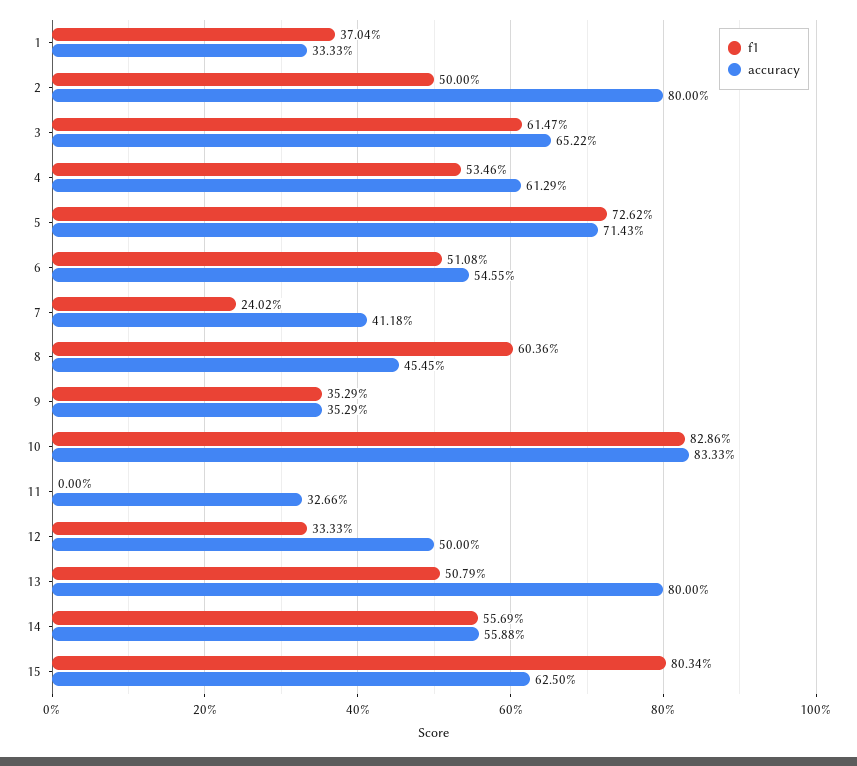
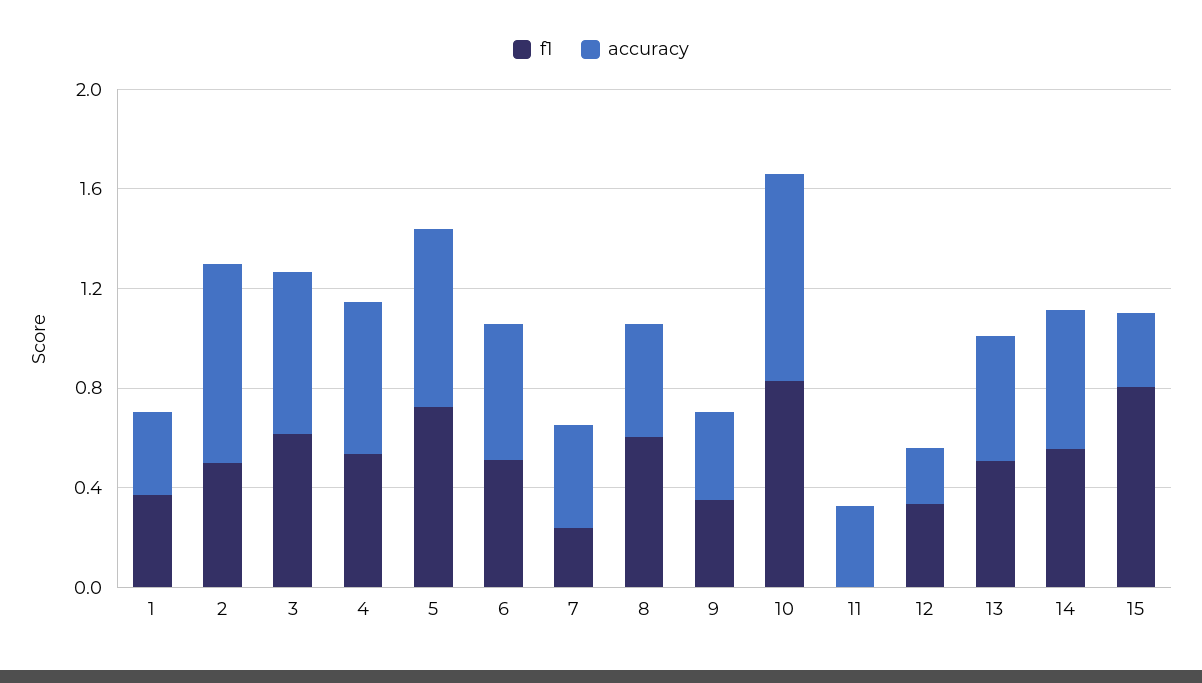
  {
    "f1": {
      "1": 0.3704,
      "2": 0.5,
      "3": 0.6147,
      "4": 0.5346,
      "5": 0.7262,
      "6": 0.5108,
      "7": 0.2402,
      "8": 0.6036,
      "9": 0.3529,
      "10": 0.8286,
      "11": 0,
      "12": 0.3333,
      "13": 0.5079,
      "14": 0.5569,
      "15": 0.8034
    },
    "accuracy": {
      "1": 0.3333,
      "2": 0.8,
      "3": 0.6522,
      "4": 0.6129,
      "5": 0.7143,
      "6": 0.5455,
      "7": 0.4118,
      "8": 0.4545,
      "9": 0.3529,
      "10": 0.8333,
      "11": 0.3266,
-     "12": 0.5,
+     "12": 0.2,
-     "13": 0.8,
+     "13": 0.5,
      "14": 0.5588,
-     "15": 0.625
+     "15": 0.3
    }
  }

